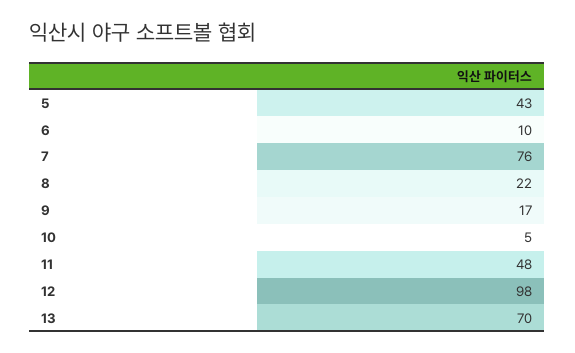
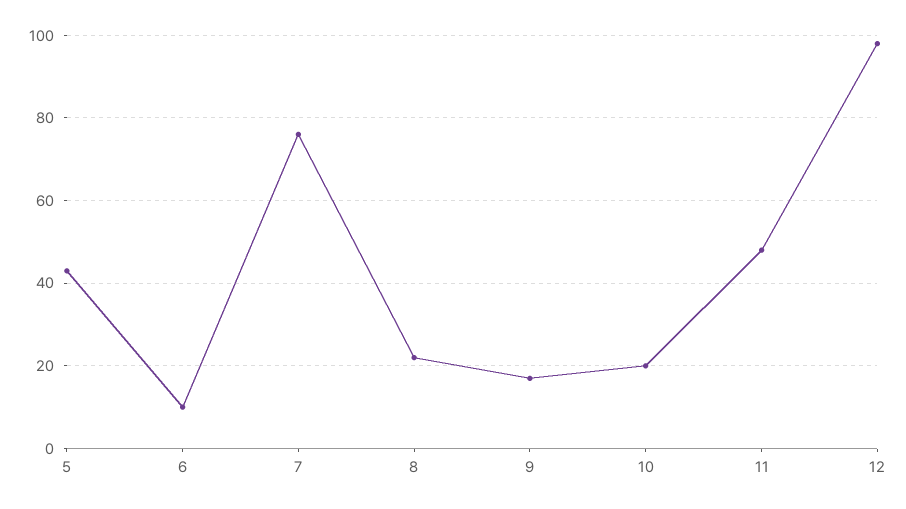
  {
    "5": 43,
    "6": 10,
    "7": 76,
    "8": 22,
    "9": 17,
-   "10": 5,
+   "10": 20,
    "11": 48,
-   "12": 98,
+   "12": 98
-   "13": 70
  }

